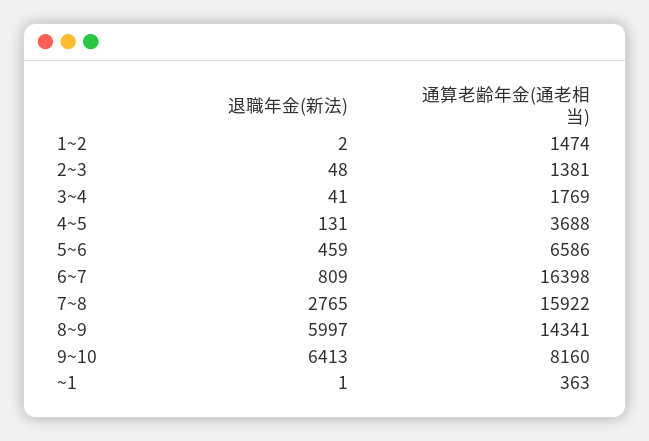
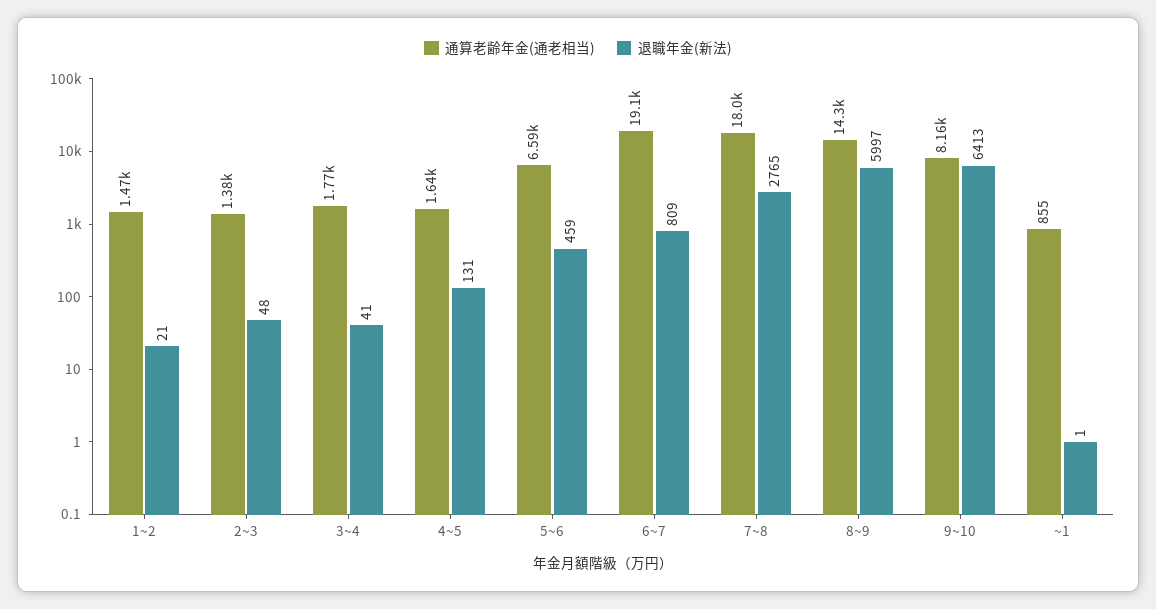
  {
    "退職年金(新法)": {
-     "1~2": 2,
+     "1~2": 21,
      "2~3": 48,
      "3~4": 41,
      "4~5": 131,
      "5~6": 459,
      "6~7": 809,
      "7~8": 2765,
      "8~9": 5997,
      "9~10": 6413,
      "~1": 1
    },
    "通算老齢年金(通老相当)": {
      "1~2": 1474,
      "2~3": 1381,
      "3~4": 1769,
-     "4~5": 3688,
+     "4~5": 1640,
      "5~6": 6586,
-     "6~7": 16398,
+     "6~7": 19100,
-     "7~8": 15922,
+     "7~8": 18000,
      "8~9": 14341,
      "9~10": 8160,
-     "~1": 363
+     "~1": 855
    }
  }

